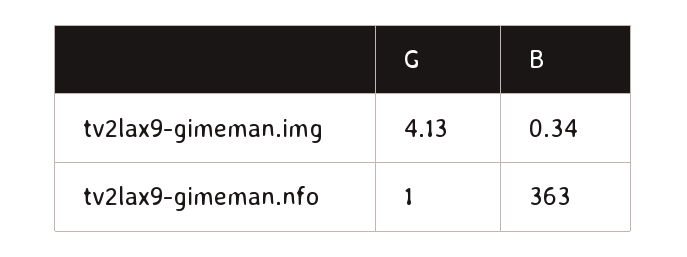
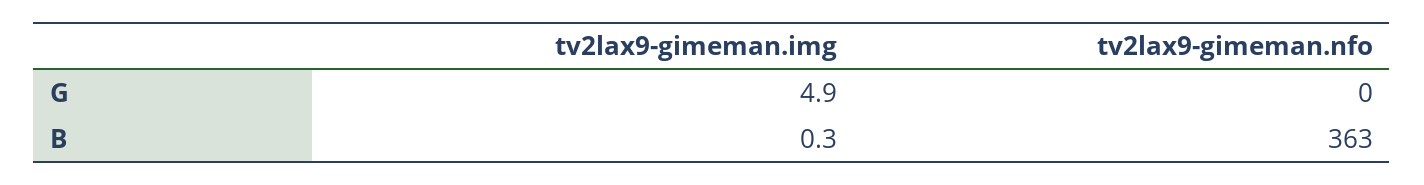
  {
    "G": {
-     "tv2lax9-gimeman.img": 4.13,
+     "tv2lax9-gimeman.img": 4.9,
-     "tv2lax9-gimeman.nfo": 1
+     "tv2lax9-gimeman.nfo": 0
    },
    "B": {
      "tv2lax9-gimeman.img": 0.34,
      "tv2lax9-gimeman.nfo": 363
    }
  }

